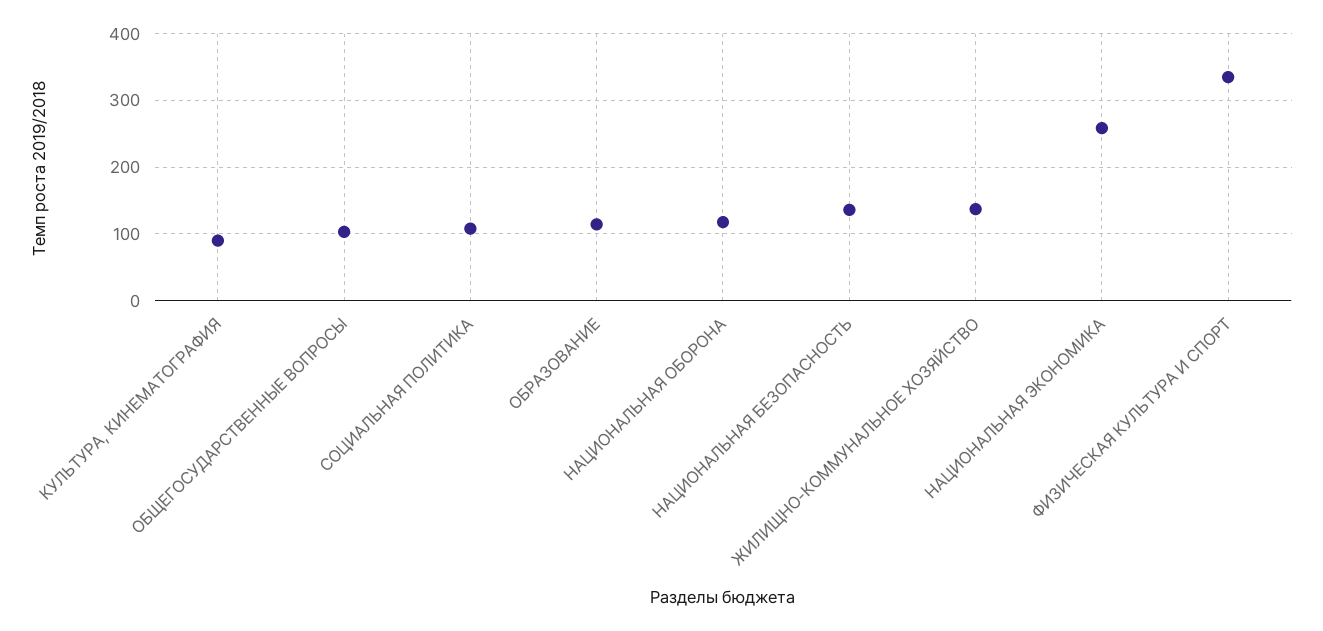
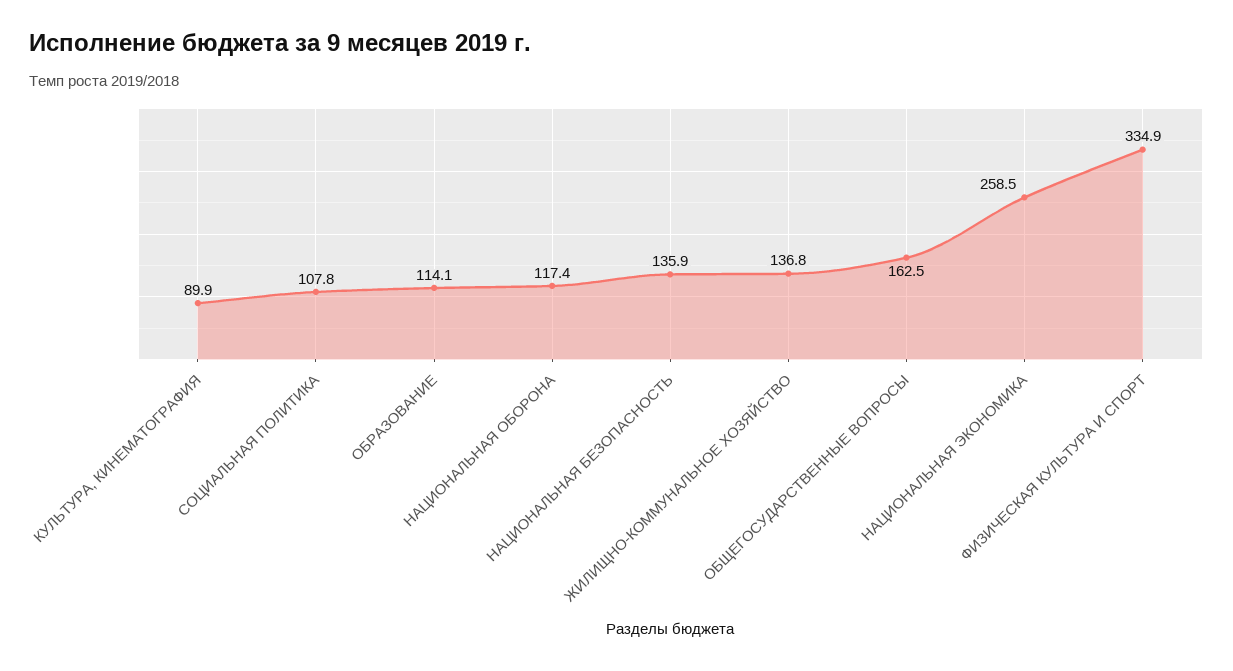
  {
    "КУЛЬТУРА, КИНЕМАТОГРАФИЯ": 89.9,
-   "ОБЩЕГОСУДАРСТВЕННЫЕ ВОПРОСЫ": 100,
+   "ОБЩЕГОСУДАРСТВЕННЫЕ ВОПРОСЫ": 162.5,
    "СОЦИАЛЬНАЯ ПОЛИТИКА": 107.8,
    "ОБРАЗОВАНИЕ": 114.1,
    "НАЦИОНАЛЬНАЯ ОБОРОНА": 117.4,
    "НАЦИОНАЛЬНАЯ БЕЗОПАСНОСТЬ": 135.9,
    "ЖИЛИЩНО-КОММУНАЛЬНОЕ ХОЗЯЙСТВО": 136.8,
    "НАЦИОНАЛЬНАЯ ЭКОНОМИКА": 258.5,
    "ФИЗИЧЕСКАЯ КУЛЬТУРА И СПОРТ": 334.9
  }

